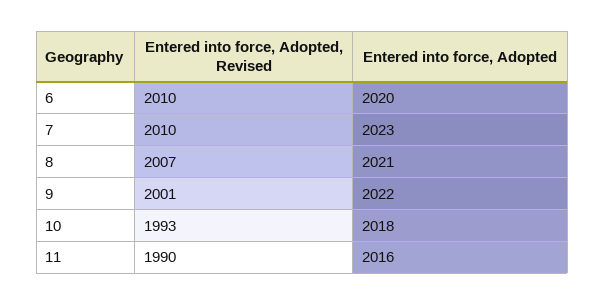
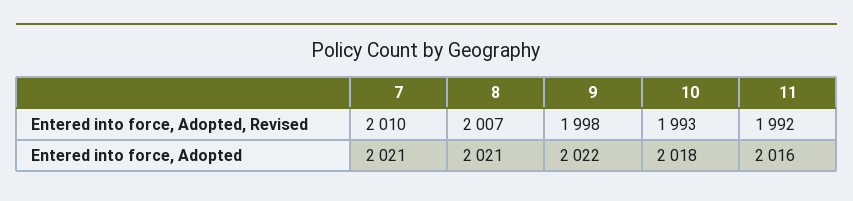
  {
    "Entered into force, Adopted, Revised": {
-     "6": 2010,
      "7": 2010,
      "8": 2007,
-     "9": 2001,
+     "9": 1998,
      "10": 1993,
-     "11": 1990
+     "11": 1992
    },
    "Entered into force, Adopted": {
-     "6": 2020,
-     "7": 2023,
+     "7": 2021,
      "8": 2021,
      "9": 2022,
      "10": 2018,
      "11": 2016
    }
  }

